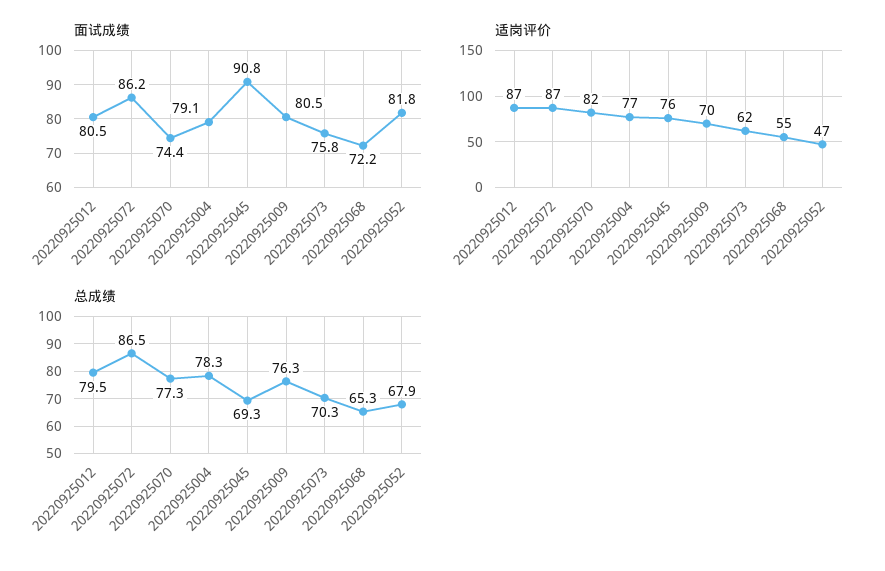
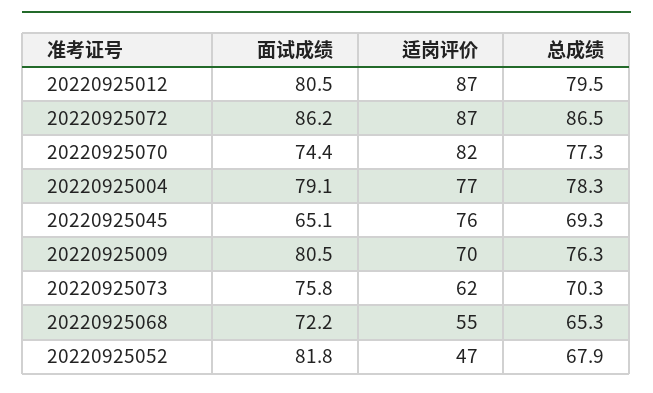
  {
    "面试成绩": {
      "20220925012": 80.5,
      "20220925072": 86.2,
      "20220925070": 74.4,
      "20220925004": 79.1,
-     "20220925045": 90.8,
+     "20220925045": 65.1,
      "20220925009": 80.5,
      "20220925073": 75.8,
      "20220925068": 72.2,
      "20220925052": 81.8
    },
    "适岗评价": {
      "20220925012": 87,
      "20220925072": 87,
      "20220925070": 82,
      "20220925004": 77,
      "20220925045": 76,
      "20220925009": 70,
      "20220925073": 62,
      "20220925068": 55,
      "20220925052": 47
    },
    "总成绩": {
      "20220925012": 79.5,
      "20220925072": 86.5,
      "20220925070": 77.3,
      "20220925004": 78.3,
      "20220925045": 69.3,
      "20220925009": 76.3,
      "20220925073": 70.3,
      "20220925068": 65.3,
      "20220925052": 67.9
    }
  }

